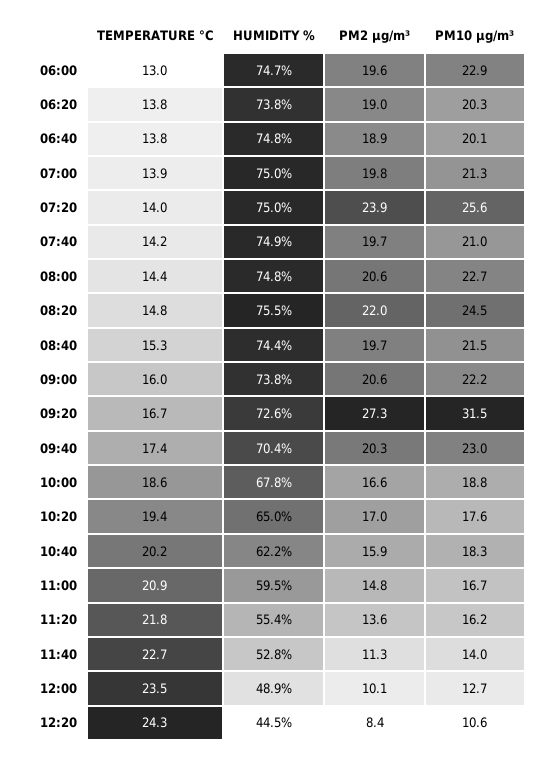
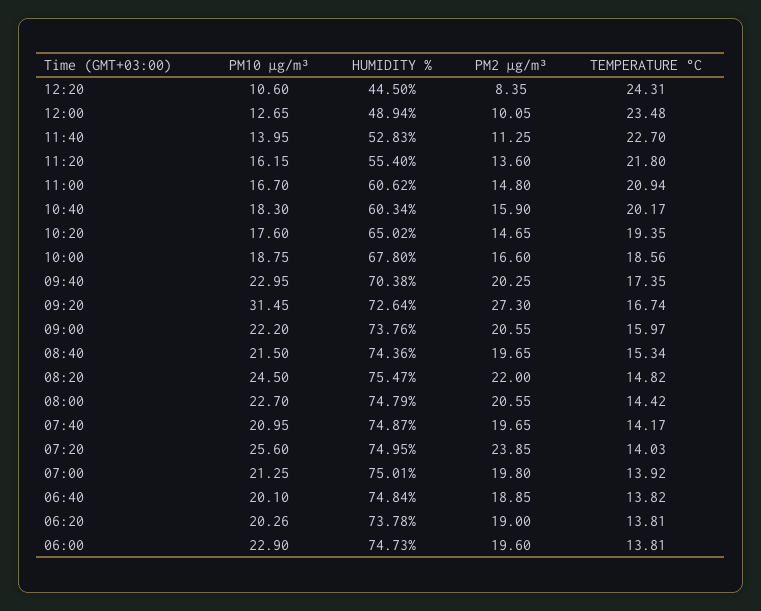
  {
    "TEMPERATURE °C": {
-     "06:00": 13,
+     "06:00": 13.81,
      "06:20": 13.81,
      "06:40": 13.82,
      "07:00": 13.92,
      "07:20": 14.03,
      "07:40": 14.17,
      "08:00": 14.42,
      "08:20": 14.82,
      "08:40": 15.34,
      "09:00": 15.97,
      "09:20": 16.74,
      "09:40": 17.35,
      "10:00": 18.56,
      "10:20": 19.35,
      "10:40": 20.17,
      "11:00": 20.94,
      "11:20": 21.8,
      "11:40": 22.7,
      "12:00": 23.48,
      "12:20": 24.31
    },
    "HUMIDITY %": {
      "06:00": 74.73,
      "06:20": 73.78,
      "06:40": 74.84,
      "07:00": 75.01,
      "07:20": 74.95,
      "07:40": 74.87,
      "08:00": 74.79,
      "08:20": 75.47,
      "08:40": 74.36,
      "09:00": 73.76,
      "09:20": 72.64,
      "09:40": 70.38,
      "10:00": 67.8,
      "10:20": 65.02,
-     "10:40": 62.2,
+     "10:40": 60.34,
-     "11:00": 59.5,
+     "11:00": 60.62,
      "11:20": 55.4,
      "11:40": 52.83,
      "12:00": 48.94,
      "12:20": 44.5
    },
    "PM2 µg/m³": {
      "06:00": 19.6,
      "06:20": 19,
      "06:40": 18.85,
      "07:00": 19.8,
      "07:20": 23.85,
      "07:40": 19.65,
      "08:00": 20.55,
      "08:20": 22,
      "08:40": 19.65,
      "09:00": 20.55,
      "09:20": 27.3,
      "09:40": 20.25,
      "10:00": 16.6,
-     "10:20": 17,
+     "10:20": 14.65,
      "10:40": 15.9,
      "11:00": 14.8,
      "11:20": 13.6,
      "11:40": 11.25,
      "12:00": 10.05,
      "12:20": 8.35
    },
    "PM10 µg/m³": {
      "06:00": 22.9,
      "06:20": 20.26,
      "06:40": 20.1,
      "07:00": 21.25,
      "07:20": 25.6,
      "07:40": 20.95,
      "08:00": 22.7,
      "08:20": 24.5,
      "08:40": 21.5,
      "09:00": 22.2,
      "09:20": 31.45,
      "09:40": 22.95,
      "10:00": 18.75,
      "10:20": 17.6,
      "10:40": 18.3,
      "11:00": 16.7,
      "11:20": 16.15,
      "11:40": 13.95,
      "12:00": 12.65,
      "12:20": 10.6
    }
  }

